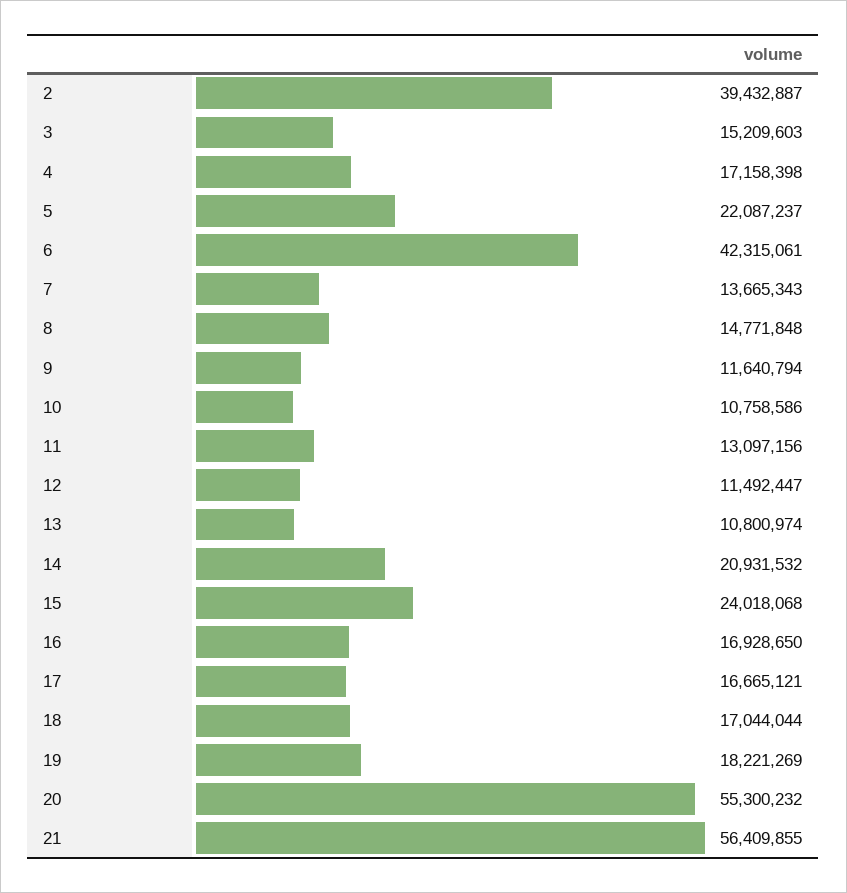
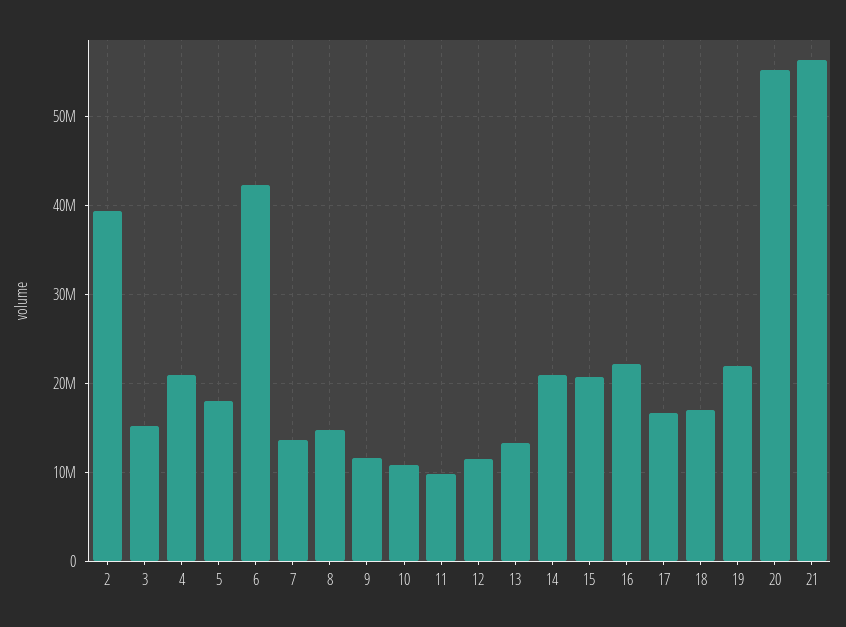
  {
    "2": 39432887,
    "3": 15209603,
-   "4": 17158398,
+   "4": 21000000,
-   "5": 22087237,
+   "5": 18000000,
    "6": 42315061,
    "7": 13665343,
    "8": 14771848,
    "9": 11640794,
    "10": 10758586,
-   "11": 13097156,
+   "11": 10000000,
    "12": 11492447,
-   "13": 10800974,
+   "13": 13000000,
    "14": 20931532,
-   "15": 24018068,
+   "15": 21000000,
-   "16": 16928650,
+   "16": 22000000,
    "17": 16665121,
    "18": 17044044,
-   "19": 18221269,
+   "19": 22000000,
    "20": 55300232,
    "21": 56409855
  }

